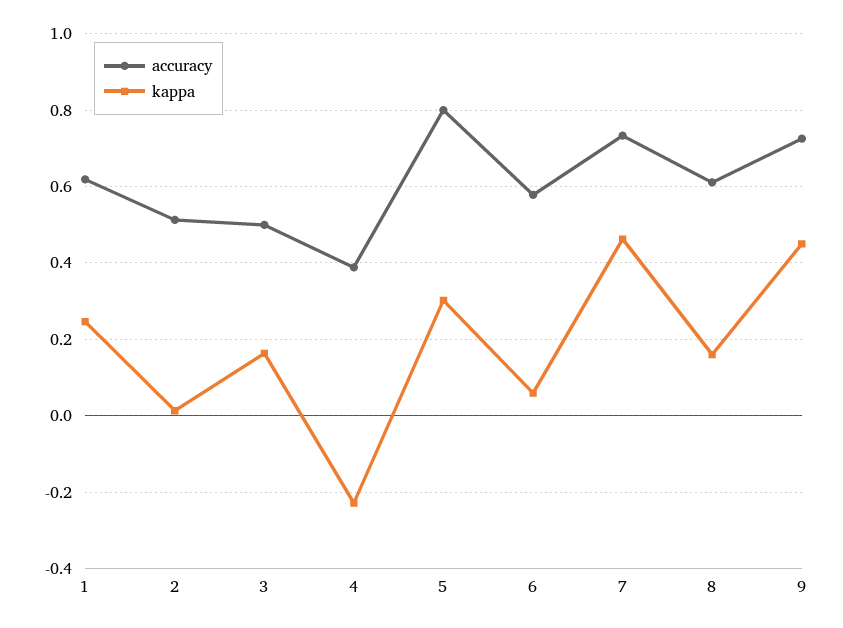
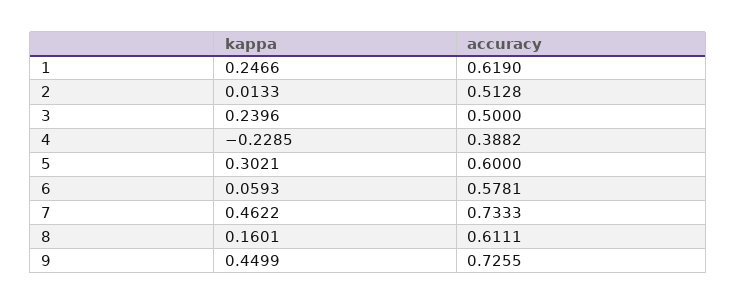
  {
    "accuracy": {
      "1": 0.619,
      "2": 0.5128,
      "3": 0.5,
      "4": 0.3882,
-     "5": 0.8,
+     "5": 0.6,
      "6": 0.5781,
      "7": 0.7333,
      "8": 0.6111,
      "9": 0.7255
    },
    "kappa": {
      "1": 0.2466,
      "2": 0.0133,
-     "3": 0.16,
+     "3": 0.2396,
      "4": -0.2285,
      "5": 0.3021,
      "6": 0.0593,
      "7": 0.4622,
      "8": 0.1601,
      "9": 0.4499
    }
  }

